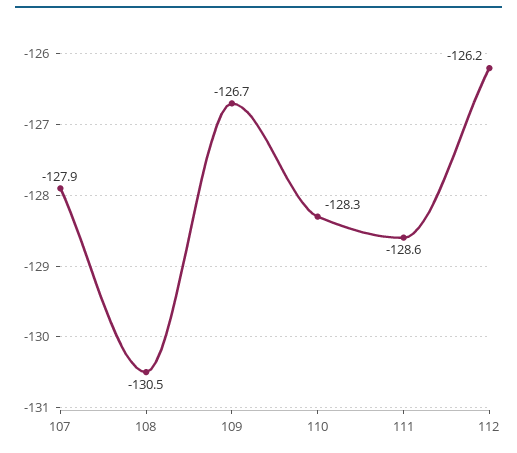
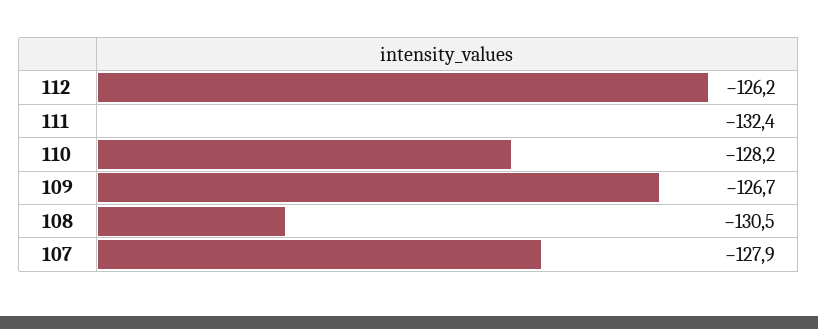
  {
    "107": -127.9,
    "108": -130.5,
    "109": -126.7,
-   "110": -128.3,
+   "110": -128.2,
-   "111": -128.6,
+   "111": -132.4,
    "112": -126.2
  }

